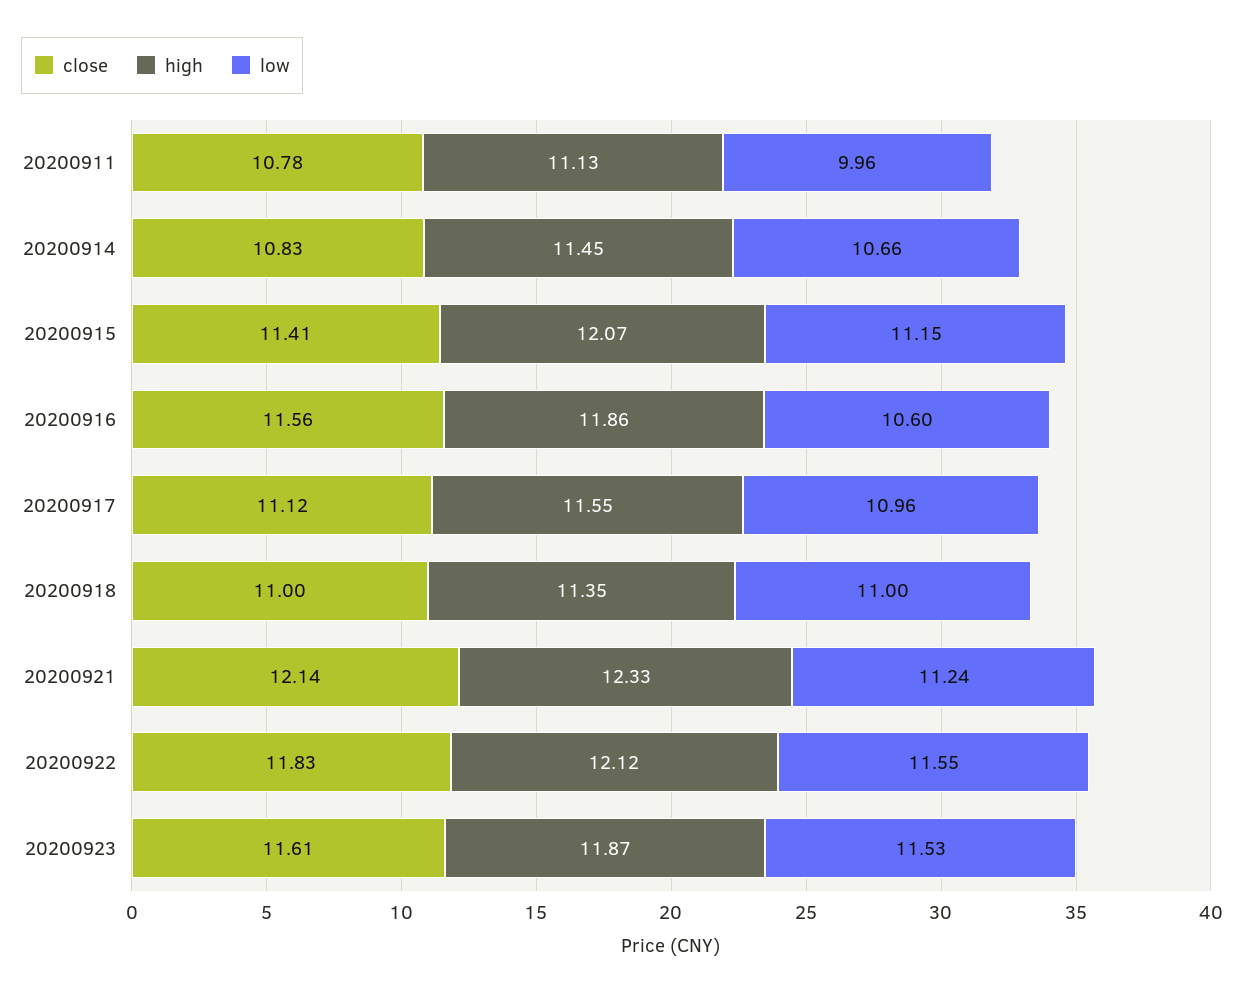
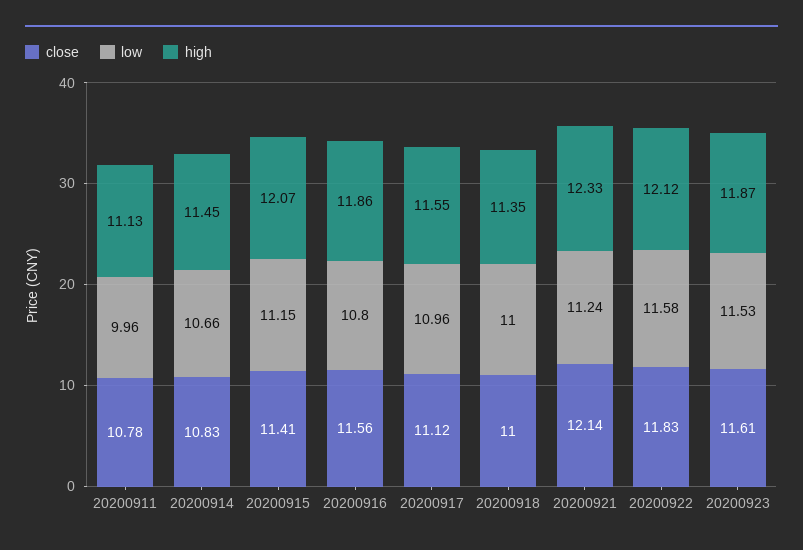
  {
    "close": {
      "20200911": 10.78,
      "20200914": 10.83,
      "20200915": 11.41,
      "20200916": 11.56,
      "20200917": 11.12,
      "20200918": 11,
      "20200921": 12.14,
      "20200922": 11.83,
      "20200923": 11.61
    },
    "high": {
      "20200911": 11.13,
      "20200914": 11.45,
      "20200915": 12.07,
      "20200916": 11.86,
      "20200917": 11.55,
      "20200918": 11.35,
      "20200921": 12.33,
      "20200922": 12.12,
      "20200923": 11.87
    },
    "low": {
      "20200911": 9.96,
      "20200914": 10.66,
      "20200915": 11.15,
-     "20200916": 10.6,
+     "20200916": 10.8,
      "20200917": 10.96,
      "20200918": 11,
      "20200921": 11.24,
-     "20200922": 11.55,
+     "20200922": 11.58,
      "20200923": 11.53
    }
  }

